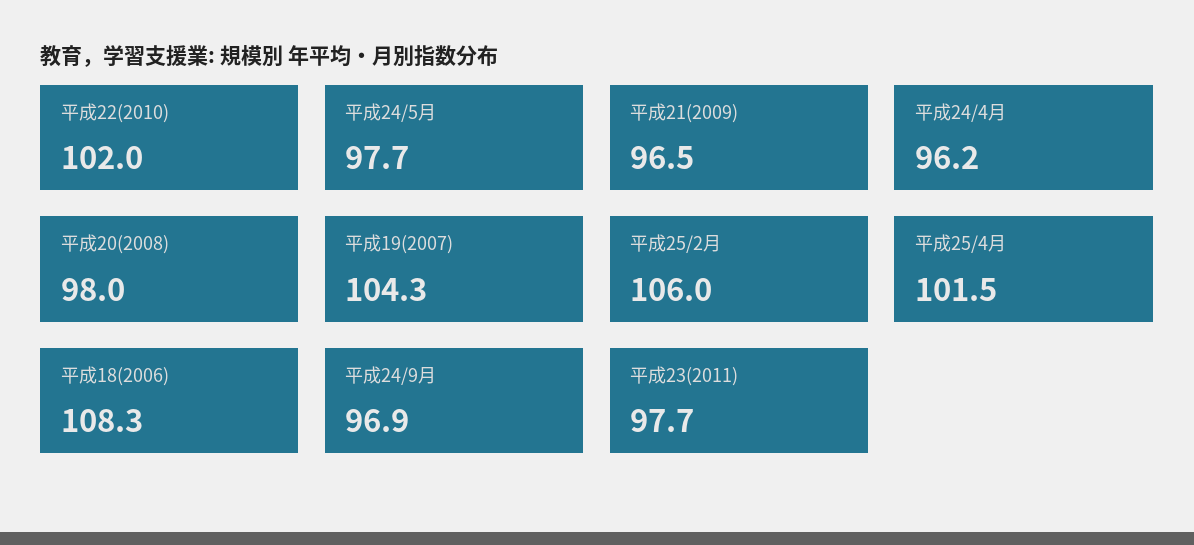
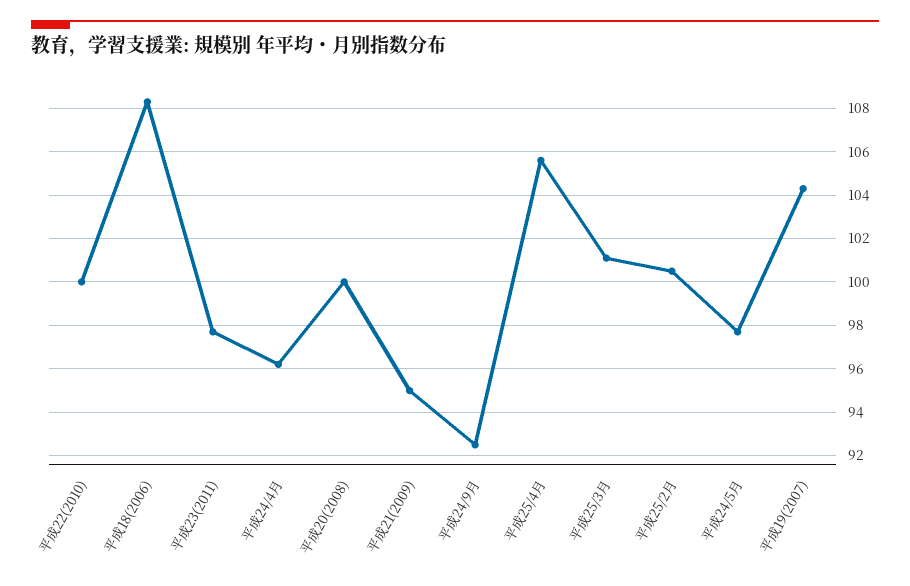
  {
-   "平成22(2010)": 102,
+   "平成22(2010)": 100,
    "平成24/5月": 97.7,
-   "平成21(2009)": 96.5,
+   "平成21(2009)": 95,
    "平成24/4月": 96.2,
-   "平成20(2008)": 98,
+   "平成20(2008)": 100,
    "平成19(2007)": 104.3,
-   "平成25/2月": 106,
+   "平成25/2月": 100.5,
-   "平成25/4月": 101.5,
+   "平成25/4月": 105.5,
    "平成18(2006)": 108.3,
-   "平成24/9月": 96.9,
+   "平成24/9月": 92.5,
-   "平成23(2011)": 97.7
+   "平成23(2011)": 97.7,
+   "平成25/3月": 101
  }

